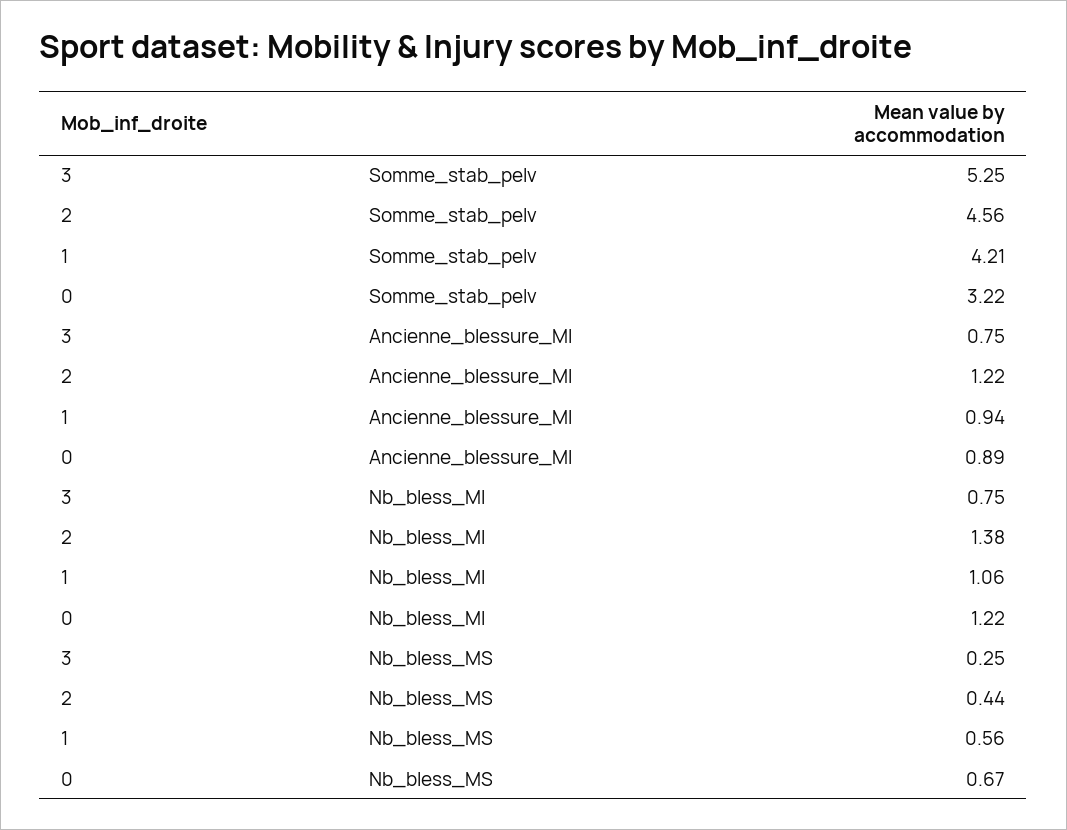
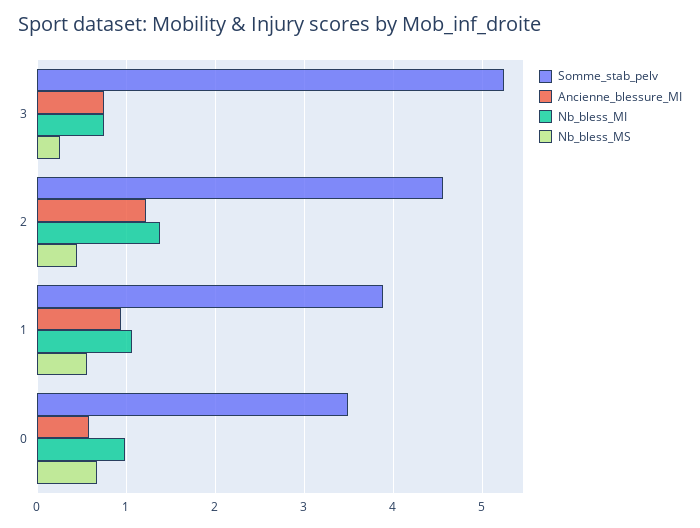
  {
    "Somme_stab_pelv": {
      "3": 5.25,
      "2": 4.56,
-     "1": 4.21,
+     "1": 3.9,
-     "0": 3.22
+     "0": 3.5
    },
    "Ancienne_blessure_MI": {
      "3": 0.75,
      "2": 1.22,
      "1": 0.94,
-     "0": 0.89
+     "0": 0.6
    },
    "Nb_bless_MI": {
      "3": 0.75,
      "2": 1.38,
      "1": 1.06,
-     "0": 1.22
+     "0": 1
    },
    "Nb_bless_MS": {
      "3": 0.25,
      "2": 0.44,
      "1": 0.56,
      "0": 0.67
    }
  }

